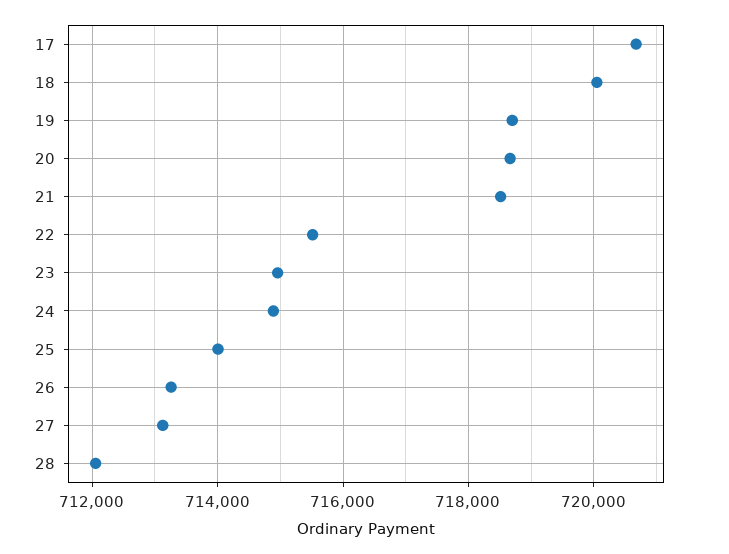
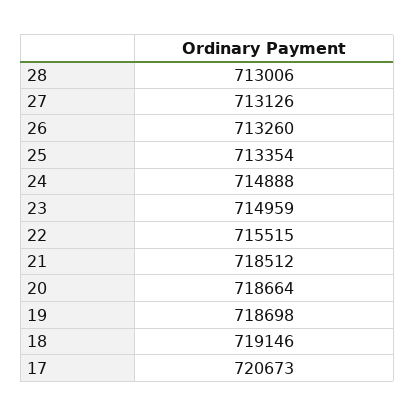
  {
    "17": 720673,
-   "18": 720000,
+   "18": 719146,
    "19": 718698,
    "20": 718664,
    "21": 718512,
    "22": 715515,
    "23": 714959,
    "24": 714888,
-   "25": 714000,
+   "25": 713354,
    "26": 713260,
    "27": 713126,
-   "28": 712000
+   "28": 713006
  }

